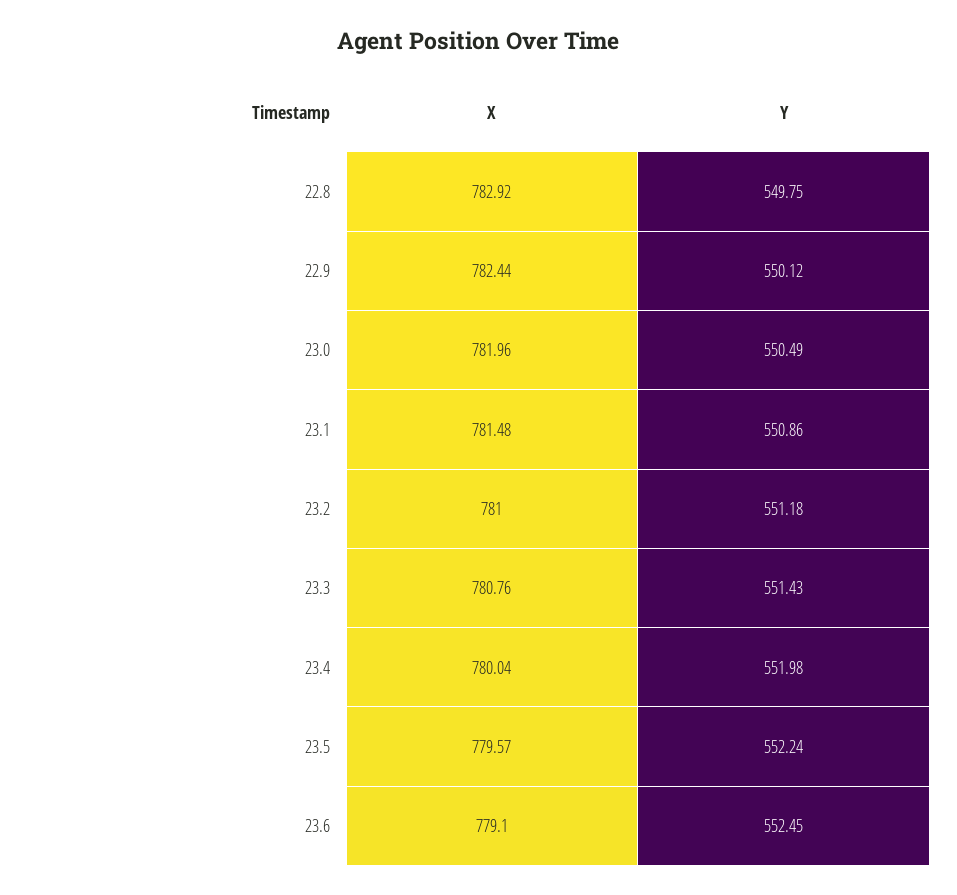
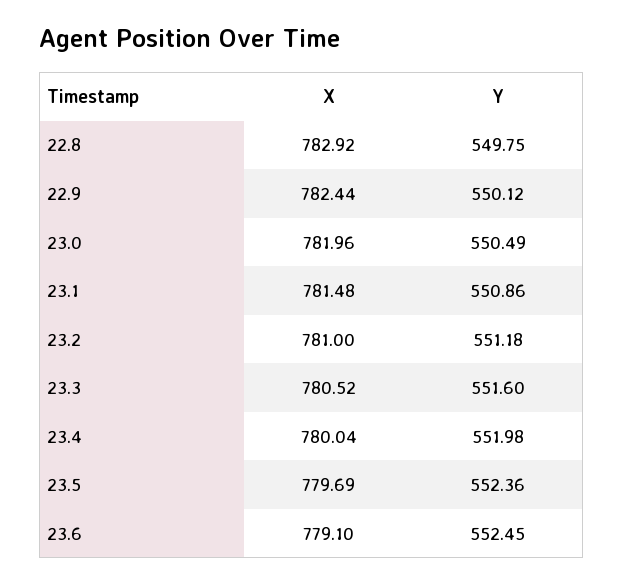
  {
    "X": {
      "22.8": 782.92,
      "22.9": 782.44,
      "23.0": 781.96,
      "23.1": 781.48,
      "23.2": 781,
-     "23.3": 780.76,
+     "23.3": 780.52,
      "23.4": 780.04,
-     "23.5": 779.57,
+     "23.5": 779.69,
      "23.6": 779.1
    },
    "Y": {
      "22.8": 549.75,
      "22.9": 550.12,
      "23.0": 550.49,
      "23.1": 550.86,
      "23.2": 551.18,
-     "23.3": 551.43,
+     "23.3": 551.6,
      "23.4": 551.98,
-     "23.5": 552.24,
+     "23.5": 552.36,
      "23.6": 552.45
    }
  }

